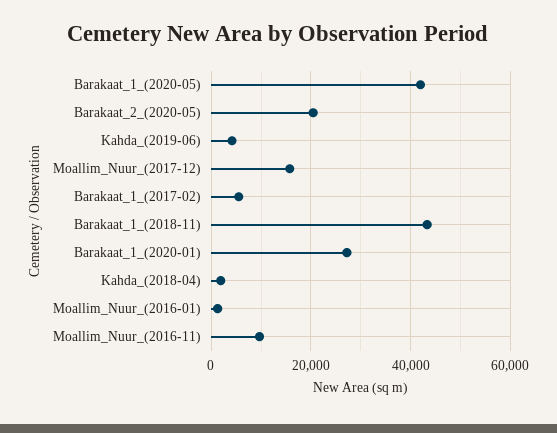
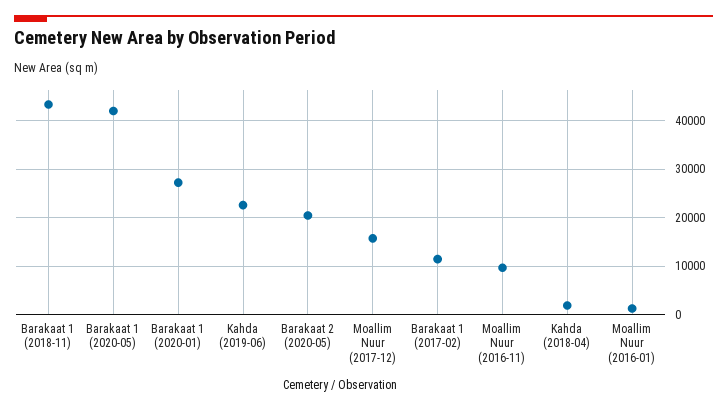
  {
    "Barakaat_1_(2020-05)": 42000,
    "Barakaat_2_(2020-05)": 20000,
-   "Kahda_(2019-06)": 4000,
+   "Kahda_(2019-06)": 22000,
    "Moallim_Nuur_(2017-12)": 16000,
-   "Barakaat_1_(2017-02)": 6000,
+   "Barakaat_1_(2017-02)": 12000,
    "Barakaat_1_(2018-11)": 44000,
    "Barakaat_1_(2020-01)": 28000,
    "Kahda_(2018-04)": 2000,
    "Moallim_Nuur_(2016-01)": 2000,
    "Moallim_Nuur_(2016-11)": 10000
  }

